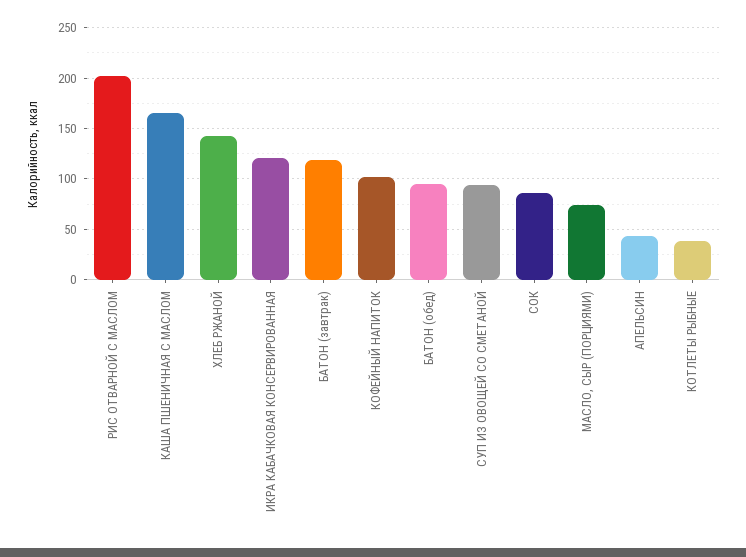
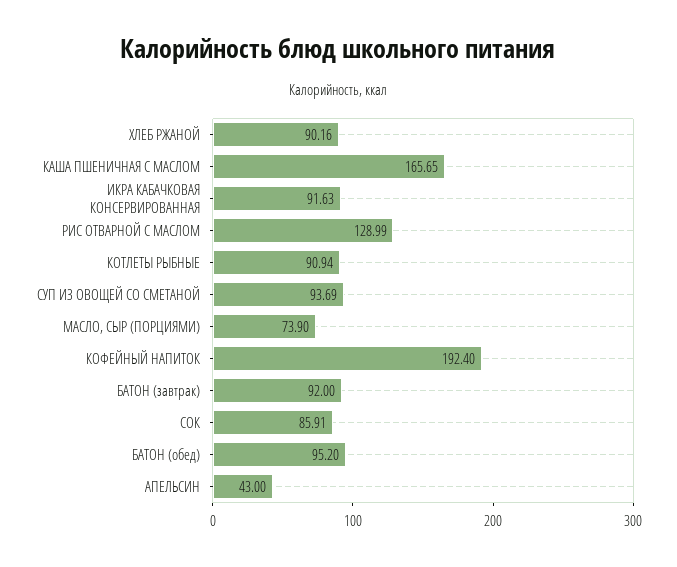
  {
-   "РИС ОТВАРНОЙ С МАСЛОМ": 200,
+   "РИС ОТВАРНОЙ С МАСЛОМ": 128.99,
    "КАША ПШЕНИЧНАЯ С МАСЛОМ": 165.65,
-   "ХЛЕБ РЖАНОЙ": 140,
+   "ХЛЕБ РЖАНОЙ": 90.16,
-   "ИКРА КАБАЧКОВАЯ КОНСЕРВИРОВАННАЯ": 120,
+   "ИКРА КАБАЧКОВАЯ КОНСЕРВИРОВАННАЯ": 91.63,
-   "БАТОН (завтрак)": 120,
+   "БАТОН (завтрак)": 92,
-   "КОФЕЙНЫЙ НАПИТОК": 100,
+   "КОФЕЙНЫЙ НАПИТОК": 192.4,
    "БАТОН (обед)": 95.2,
    "СУП ИЗ ОВОЩЕЙ СО СМЕТАНОЙ": 93.69,
    "СОК": 85.91,
    "МАСЛО, СЫР (ПОРЦИЯМИ)": 73.9,
    "АПЕЛЬСИН": 43,
-   "КОТЛЕТЫ РЫБНЫЕ": 40
+   "КОТЛЕТЫ РЫБНЫЕ": 90.94
  }

